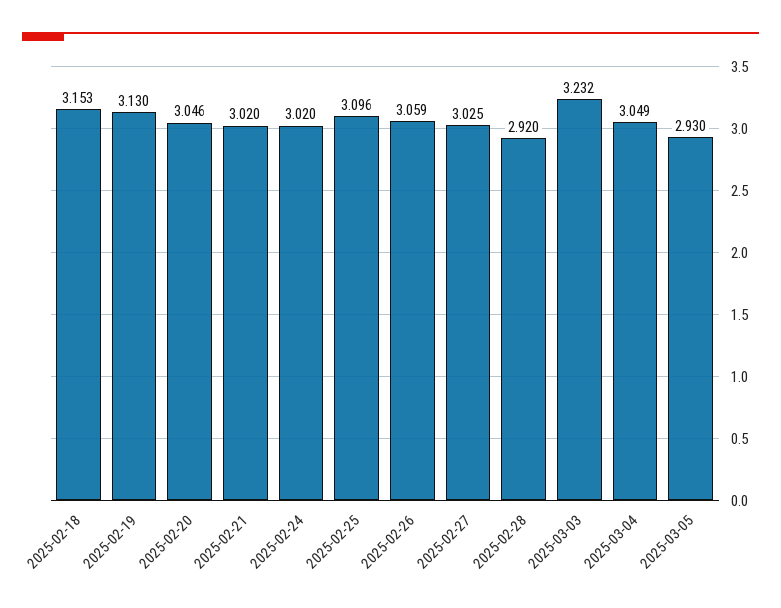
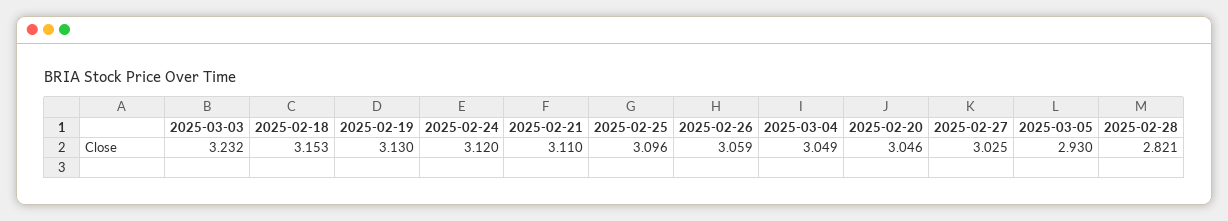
  {
    "2025-02-18": 3.153,
    "2025-02-19": 3.13,
    "2025-02-20": 3.046,
-   "2025-02-21": 3.02,
+   "2025-02-21": 3.11,
-   "2025-02-24": 3.02,
+   "2025-02-24": 3.12,
    "2025-02-25": 3.096,
    "2025-02-26": 3.059,
    "2025-02-27": 3.025,
-   "2025-02-28": 2.92,
+   "2025-02-28": 2.821,
    "2025-03-03": 3.232,
    "2025-03-04": 3.049,
    "2025-03-05": 2.93
  }

